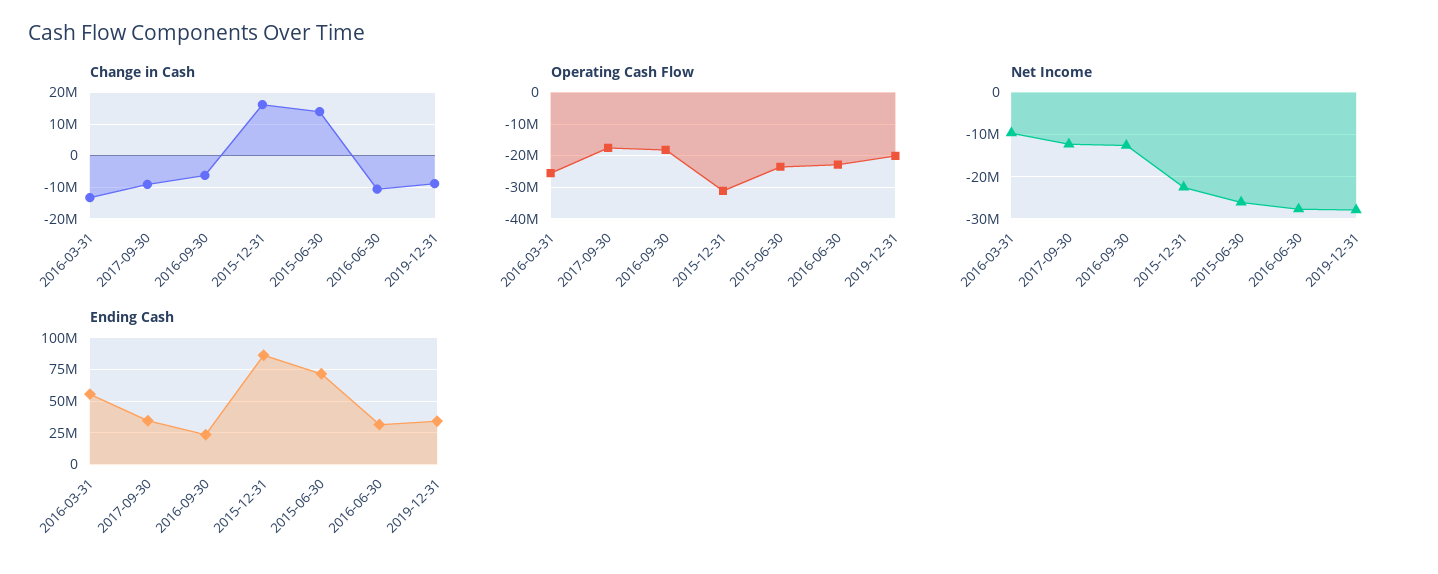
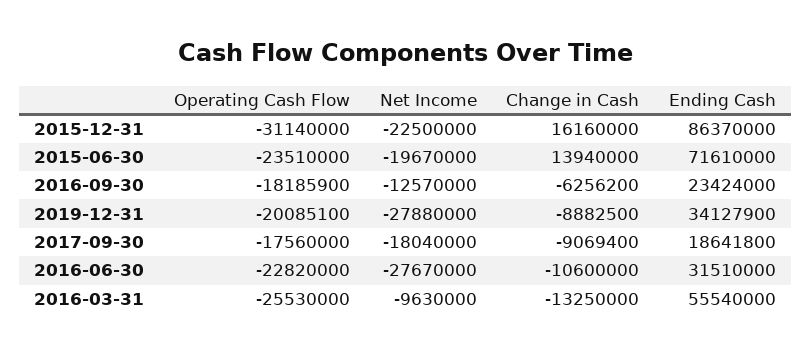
  {
    "Change in Cash": {
      "2016-03-31": -13250000,
      "2017-09-30": -9069400,
      "2016-09-30": -6256200,
      "2015-12-31": 16160000,
      "2015-06-30": 13940000,
      "2016-06-30": -10600000,
      "2019-12-31": -8882500
    },
    "Operating Cash Flow": {
      "2016-03-31": -25530000,
      "2017-09-30": -17560000,
      "2016-09-30": -18185900,
      "2015-12-31": -31140000,
      "2015-06-30": -23510000,
      "2016-06-30": -22820000,
      "2019-12-31": -20085100
    },
    "Net Income": {
      "2016-03-31": -9630000,
-     "2017-09-30": -12000000,
+     "2017-09-30": -18040000,
      "2016-09-30": -12570000,
      "2015-12-31": -22500000,
-     "2015-06-30": -26000000,
+     "2015-06-30": -19670000,
      "2016-06-30": -27670000,
      "2019-12-31": -27880000
    },
    "Ending Cash": {
      "2016-03-31": 55540000,
-     "2017-09-30": 35000000,
+     "2017-09-30": 18641800,
      "2016-09-30": 23424000,
      "2015-12-31": 86370000,
      "2015-06-30": 71610000,
      "2016-06-30": 31510000,
      "2019-12-31": 34127900
    }
  }

